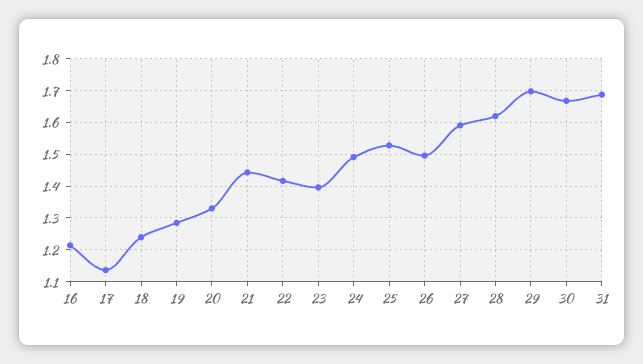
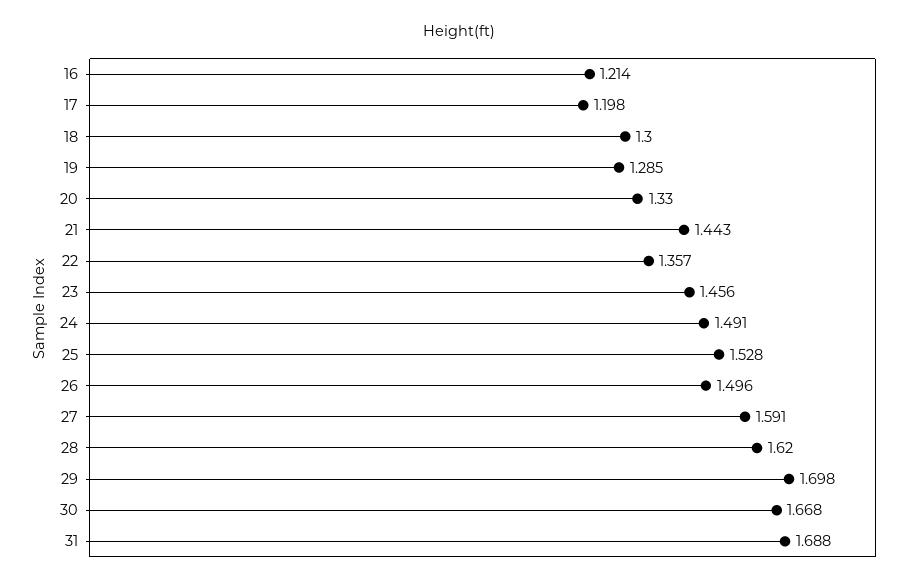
  {
    "16": 1.214,
-   "17": 1.14,
+   "17": 1.198,
-   "18": 1.24,
+   "18": 1.3,
    "19": 1.285,
    "20": 1.33,
    "21": 1.443,
-   "22": 1.42,
+   "22": 1.357,
-   "23": 1.4,
+   "23": 1.456,
    "24": 1.491,
    "25": 1.528,
    "26": 1.496,
    "27": 1.591,
    "28": 1.62,
    "29": 1.698,
    "30": 1.668,
    "31": 1.688
  }

